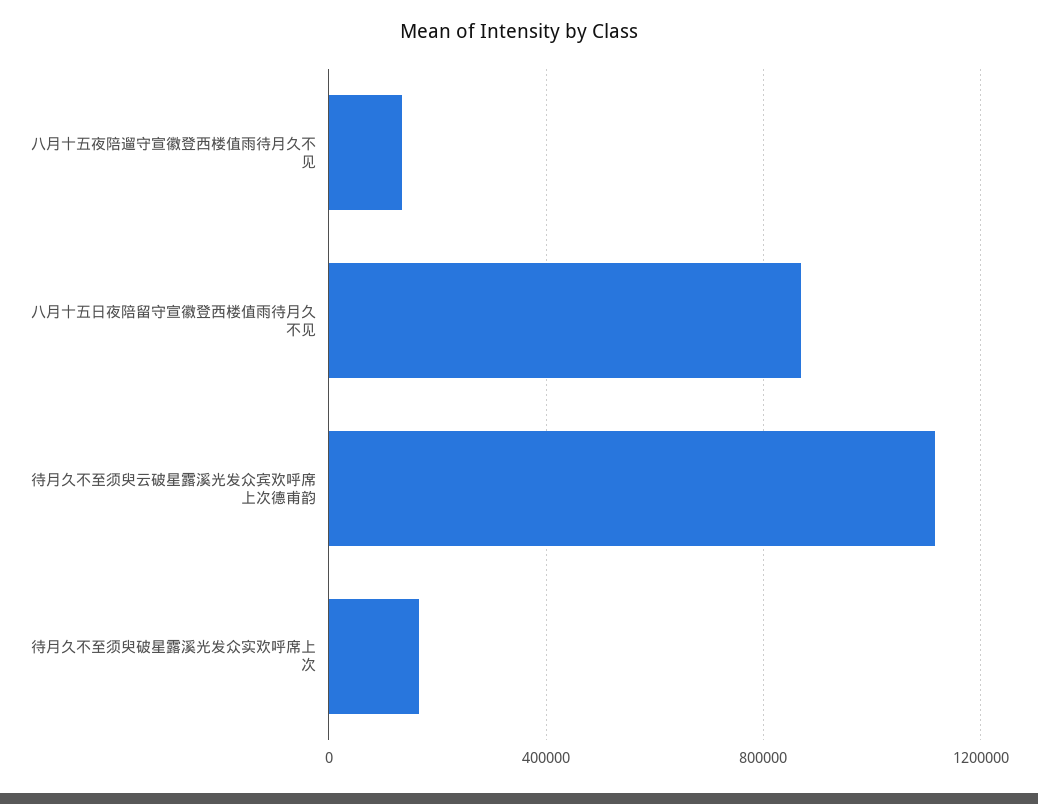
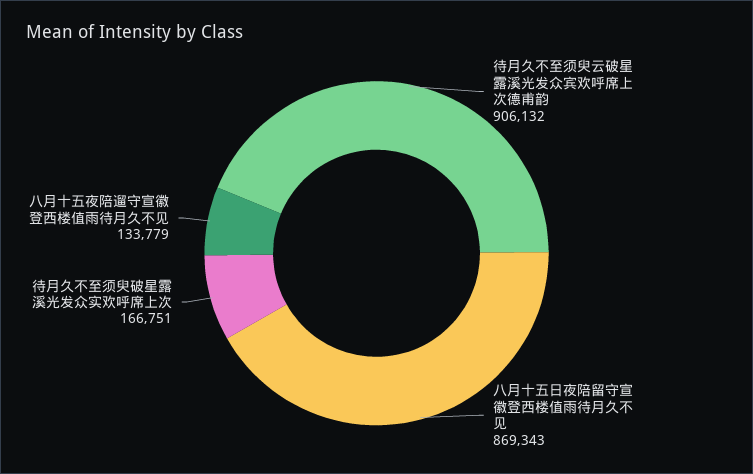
  {
    "八月十五夜陪遛守宣徽登西楼值雨待月久不见": 133779,
    "八月十五日夜陪留守宣徽登西楼值雨待月久不见": 869343,
-   "待月久不至须臾云破星露溪光发众宾欢呼席上次德甫韵": 1100000,
+   "待月久不至须臾云破星露溪光发众宾欢呼席上次德甫韵": 906132,
    "待月久不至须臾破星露溪光发众实欢呼席上次": 166751
  }

